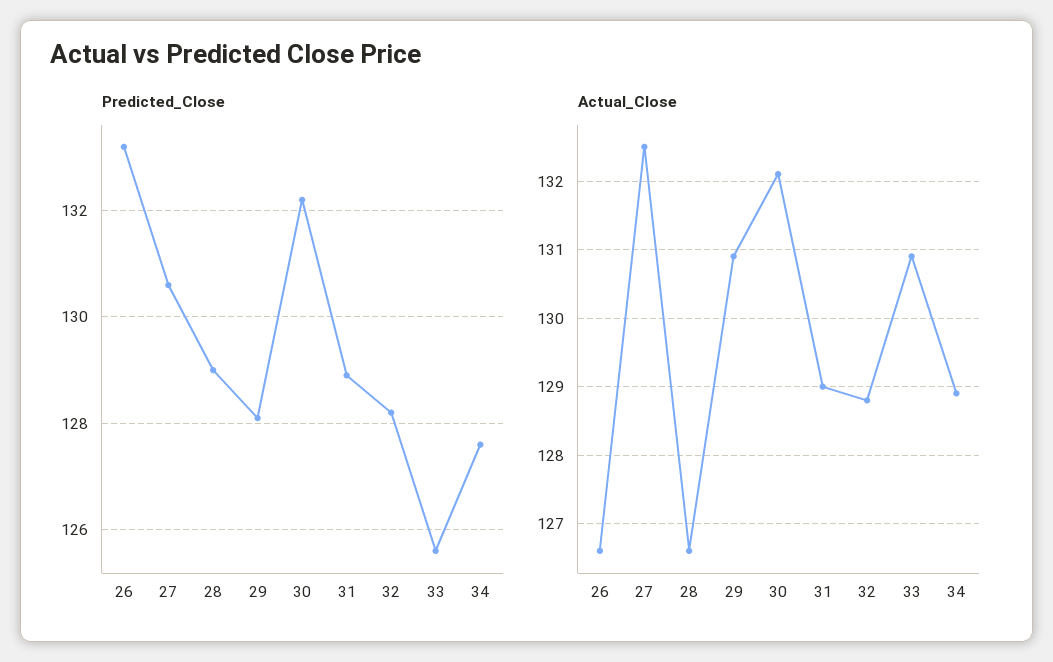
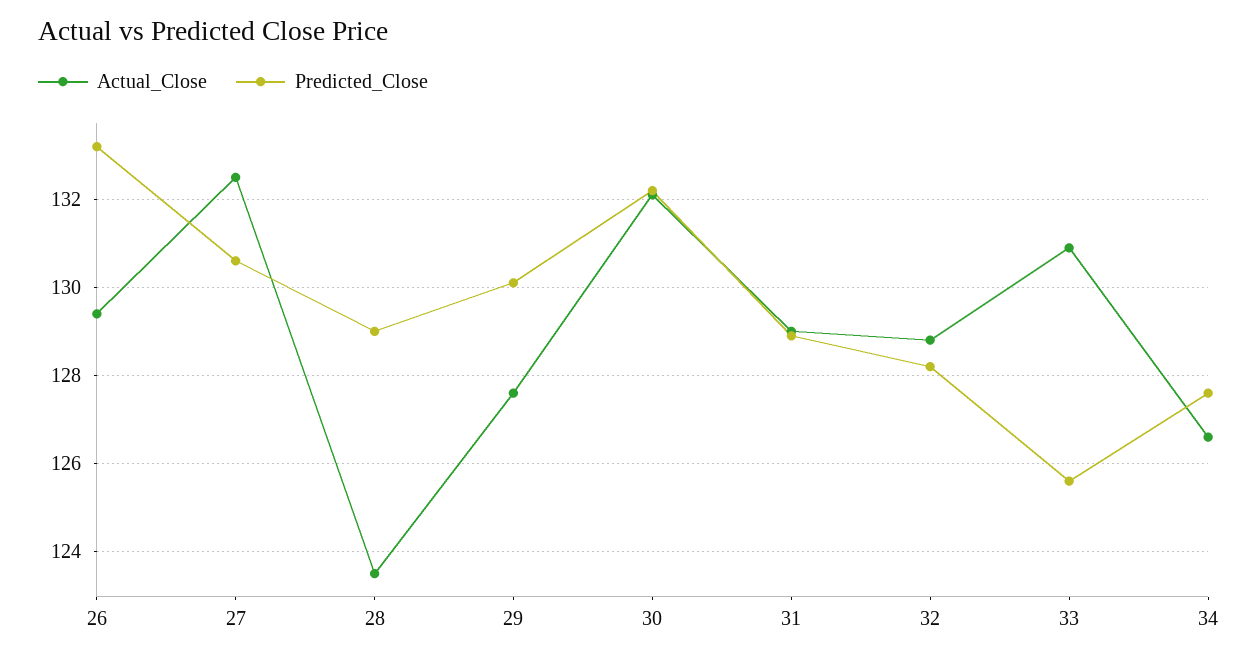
  {
    "Predicted_Close": {
      "26": 133,
      "27": 130.5,
      "28": 129,
-     "29": 128,
+     "29": 130,
      "30": 132,
      "31": 129,
      "32": 128,
      "33": 125.5,
      "34": 127.5
    },
    "Actual_Close": {
-     "26": 126.6,
+     "26": 129.5,
      "27": 132.5,
-     "28": 126.6,
+     "28": 123.5,
-     "29": 130.9,
+     "29": 127.5,
      "30": 132.1,
      "31": 129,
      "32": 128.8,
      "33": 130.9,
-     "34": 128.9
+     "34": 126.5
    }
  }

